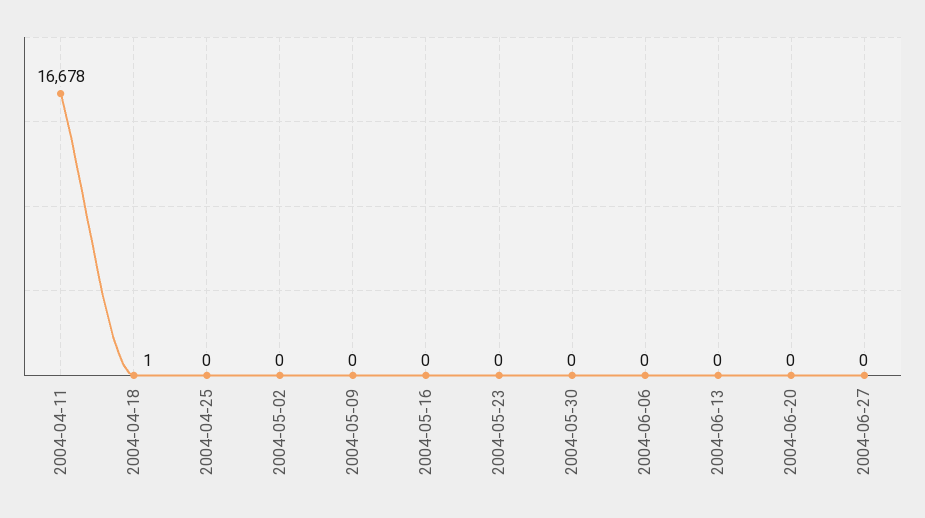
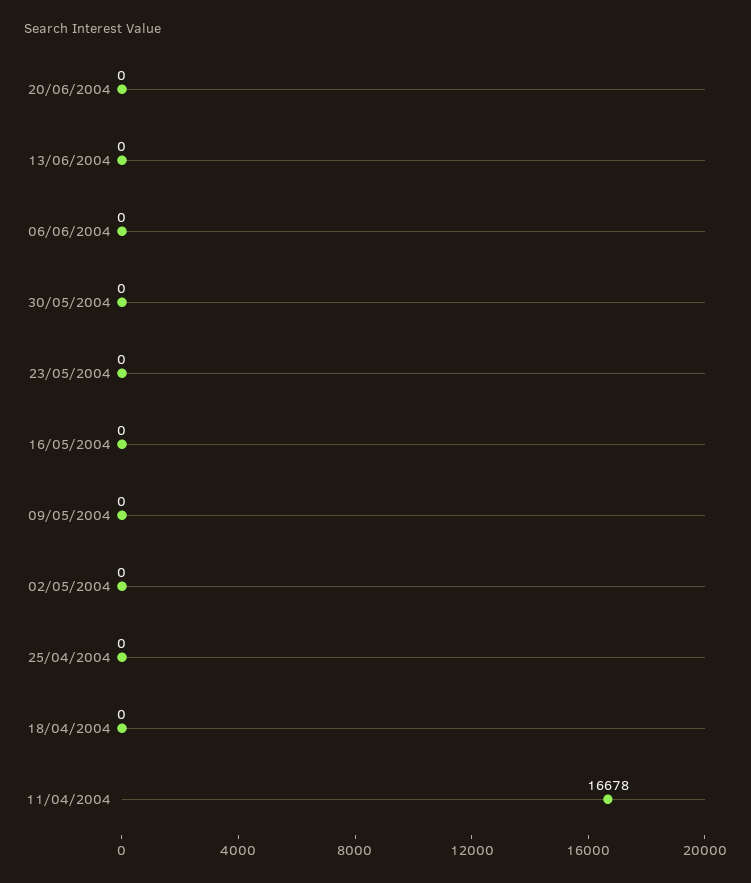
  {
    "2004-04-11": 16678,
-   "2004-04-18": 1,
+   "2004-04-18": 0,
    "2004-04-25": 0,
    "2004-05-02": 0,
    "2004-05-09": 0,
    "2004-05-16": 0,
    "2004-05-23": 0,
    "2004-05-30": 0,
    "2004-06-06": 0,
    "2004-06-13": 0,
-   "2004-06-20": 0,
+   "2004-06-20": 0
-   "2004-06-27": 0
  }

